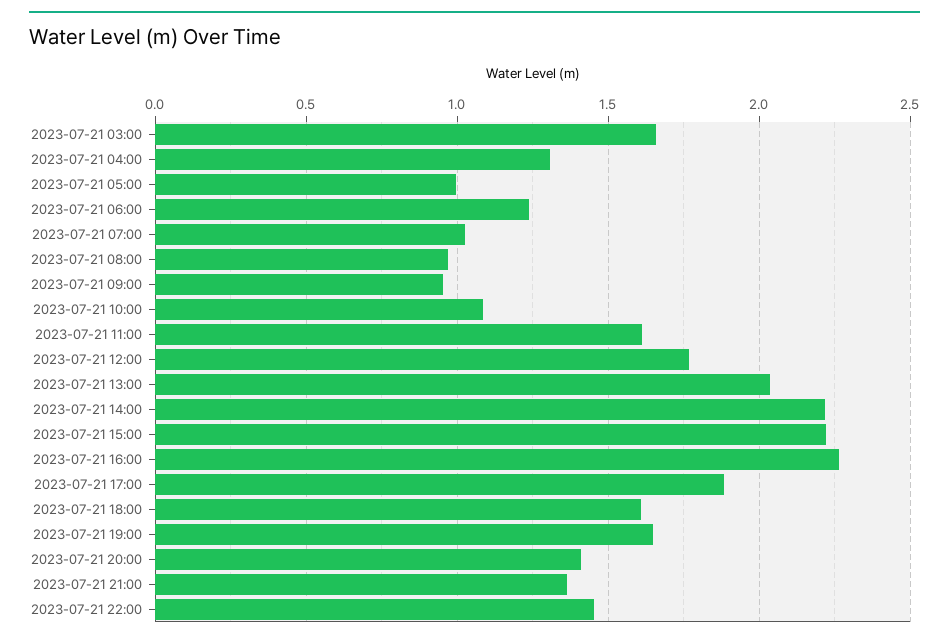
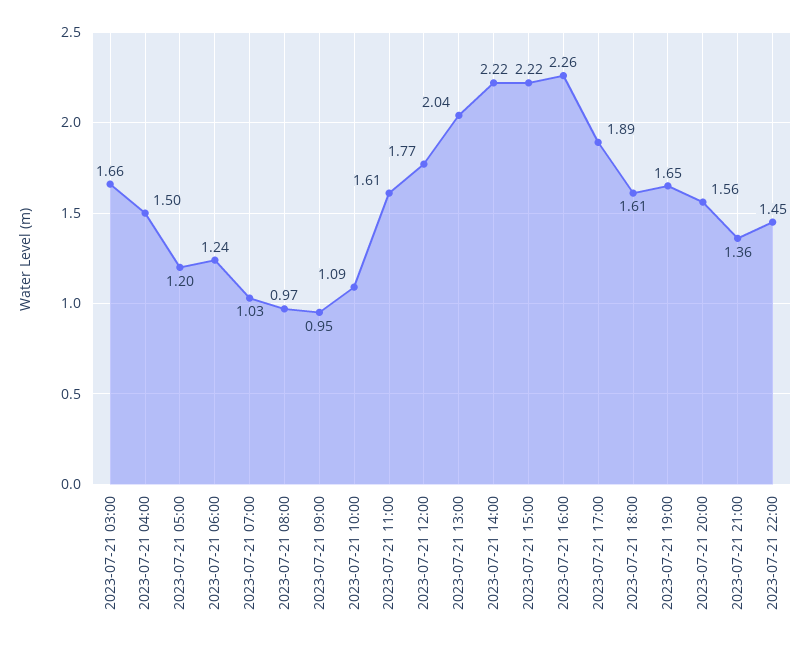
  {
    "2023-07-21 03:00": 1.66,
-   "2023-07-21 04:00": 1.3,
+   "2023-07-21 04:00": 1.5,
-   "2023-07-21 05:00": 1,
+   "2023-07-21 05:00": 1.2,
    "2023-07-21 06:00": 1.24,
    "2023-07-21 07:00": 1.03,
    "2023-07-21 08:00": 0.97,
    "2023-07-21 09:00": 0.95,
    "2023-07-21 10:00": 1.09,
    "2023-07-21 11:00": 1.61,
    "2023-07-21 12:00": 1.77,
    "2023-07-21 13:00": 2.04,
    "2023-07-21 14:00": 2.22,
    "2023-07-21 15:00": 2.22,
    "2023-07-21 16:00": 2.26,
    "2023-07-21 17:00": 1.89,
    "2023-07-21 18:00": 1.61,
    "2023-07-21 19:00": 1.65,
-   "2023-07-21 20:00": 1.4,
+   "2023-07-21 20:00": 1.56,
    "2023-07-21 21:00": 1.36,
    "2023-07-21 22:00": 1.45
  }

